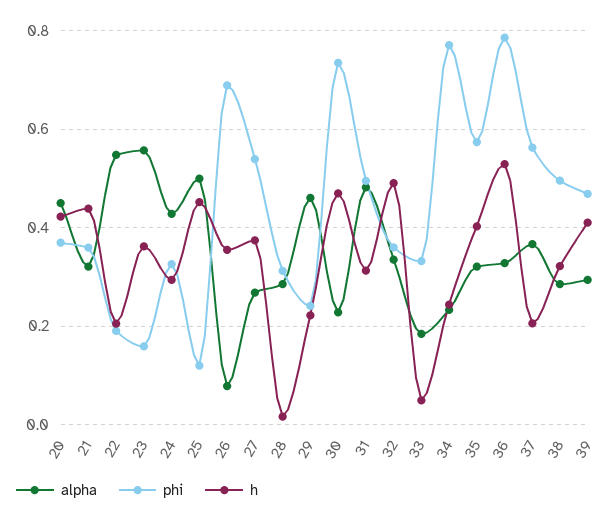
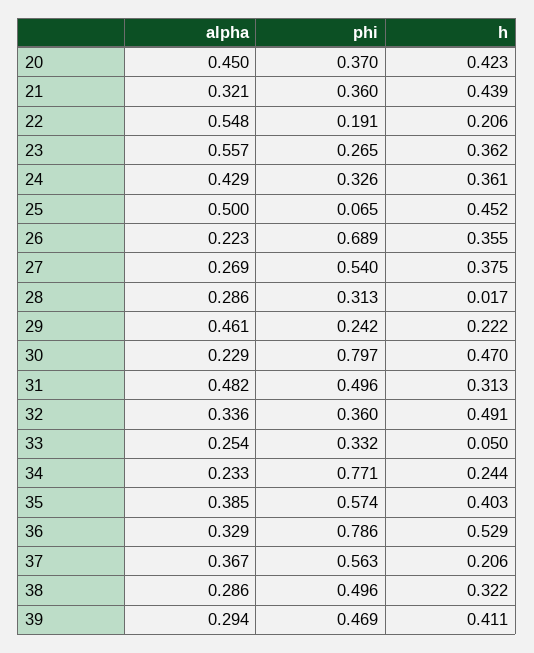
  {
    "alpha": {
      "20": 0.45,
      "21": 0.321,
      "22": 0.548,
      "23": 0.557,
      "24": 0.429,
      "25": 0.5,
-     "26": 0.08,
+     "26": 0.223,
      "27": 0.269,
      "28": 0.286,
      "29": 0.461,
      "30": 0.229,
      "31": 0.482,
      "32": 0.336,
-     "33": 0.18,
+     "33": 0.254,
      "34": 0.233,
-     "35": 0.32,
+     "35": 0.385,
      "36": 0.329,
      "37": 0.367,
      "38": 0.286,
      "39": 0.294
    },
    "phi": {
      "20": 0.37,
      "21": 0.36,
      "22": 0.191,
-     "23": 0.16,
+     "23": 0.265,
      "24": 0.326,
-     "25": 0.12,
+     "25": 0.065,
      "26": 0.689,
      "27": 0.54,
      "28": 0.313,
      "29": 0.242,
-     "30": 0.74,
+     "30": 0.797,
      "31": 0.496,
      "32": 0.36,
      "33": 0.332,
      "34": 0.771,
      "35": 0.574,
      "36": 0.786,
      "37": 0.563,
      "38": 0.496,
      "39": 0.469
    },
    "h": {
      "20": 0.423,
      "21": 0.439,
      "22": 0.206,
      "23": 0.362,
-     "24": 0.3,
+     "24": 0.361,
      "25": 0.452,
      "26": 0.355,
      "27": 0.375,
      "28": 0.017,
      "29": 0.222,
      "30": 0.47,
      "31": 0.313,
      "32": 0.491,
      "33": 0.05,
      "34": 0.244,
      "35": 0.403,
      "36": 0.529,
      "37": 0.206,
      "38": 0.322,
      "39": 0.411
    }
  }

